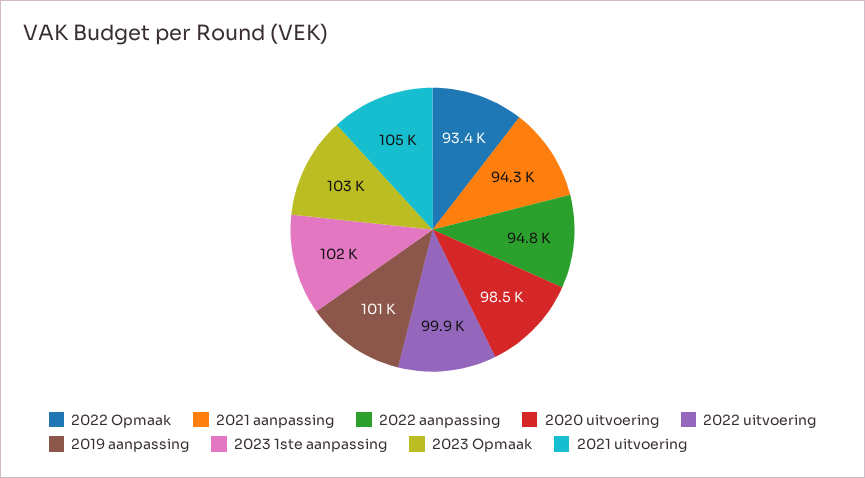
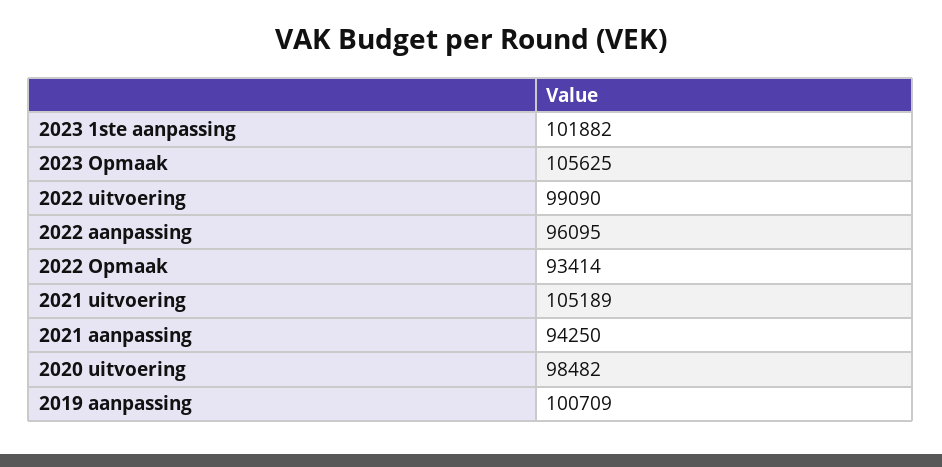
  {
    "2022 Opmaak": 93414,
    "2021 aanpassing": 94250,
-   "2022 aanpassing": 94800,
+   "2022 aanpassing": 96095,
    "2020 uitvoering": 98482,
-   "2022 uitvoering": 99900,
+   "2022 uitvoering": 99090,
    "2019 aanpassing": 100709,
    "2023 1ste aanpassing": 101882,
-   "2023 Opmaak": 103000,
+   "2023 Opmaak": 105625,
    "2021 uitvoering": 105189
  }

